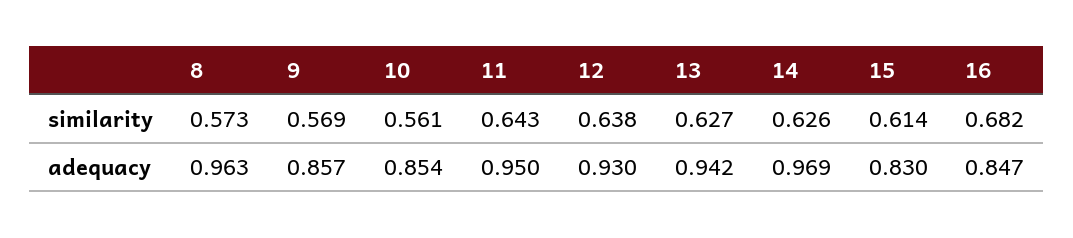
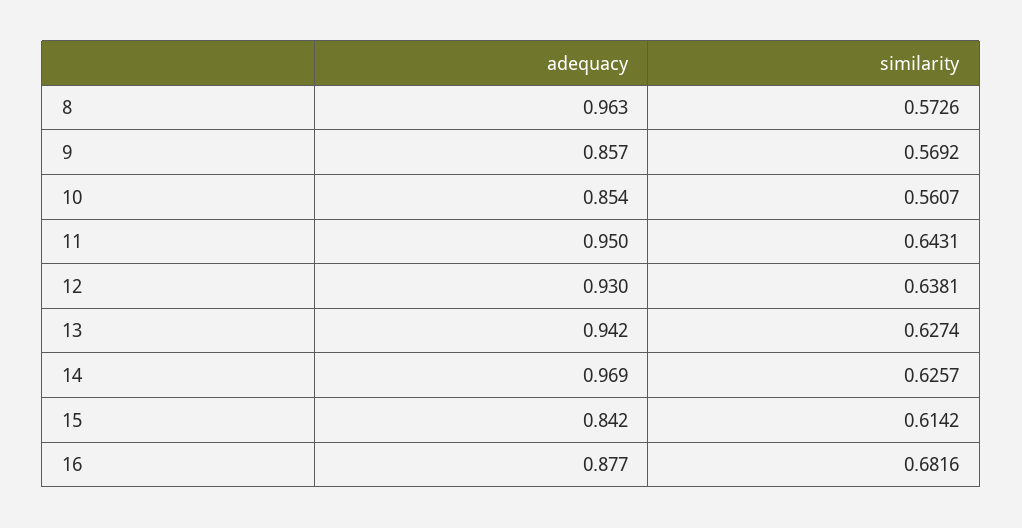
  {
    "8": {
      "similarity": 0.5726,
      "adequacy": 0.963
    },
    "9": {
      "similarity": 0.5692,
      "adequacy": 0.857
    },
    "10": {
      "similarity": 0.5607,
      "adequacy": 0.854
    },
    "11": {
      "similarity": 0.6431,
      "adequacy": 0.95
    },
    "12": {
      "similarity": 0.6381,
      "adequacy": 0.93
    },
    "13": {
      "similarity": 0.6274,
      "adequacy": 0.942
    },
    "14": {
      "similarity": 0.6257,
      "adequacy": 0.969
    },
    "15": {
      "similarity": 0.6142,
-     "adequacy": 0.83
+     "adequacy": 0.842
    },
    "16": {
      "similarity": 0.6816,
-     "adequacy": 0.847
+     "adequacy": 0.877
    }
  }

